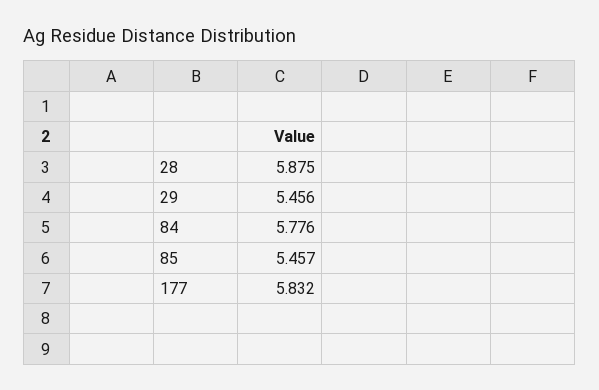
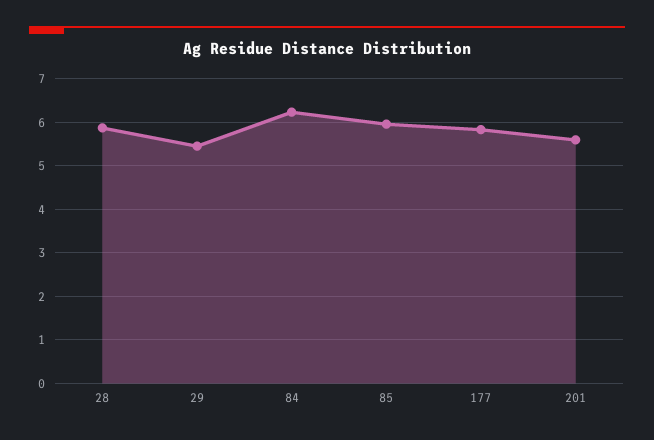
  {
    "28": 5.875,
    "29": 5.456,
-   "84": 5.776,
+   "84": 6.2,
-   "85": 5.457,
+   "85": 6,
-   "177": 5.832
+   "177": 5.832,
+   "201": 5.6
  }

